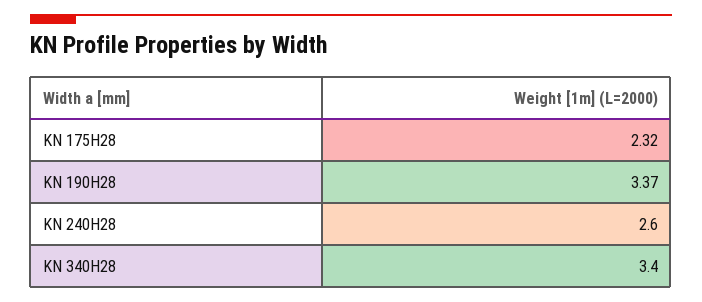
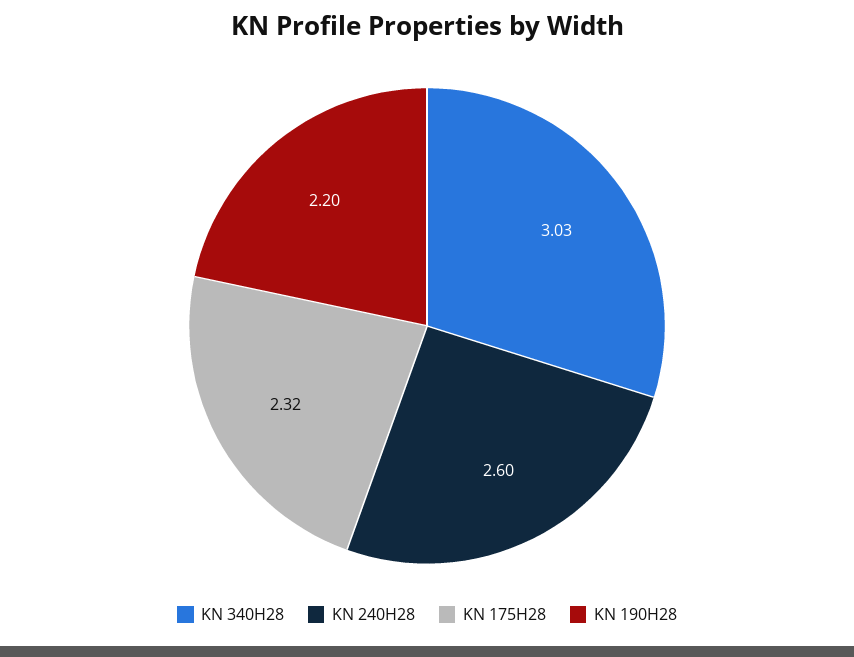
  {
    "KN 175H28": 2.32,
-   "KN 190H28": 3.37,
+   "KN 190H28": 2.2,
    "KN 240H28": 2.6,
-   "KN 340H28": 3.4
+   "KN 340H28": 3.03
  }

